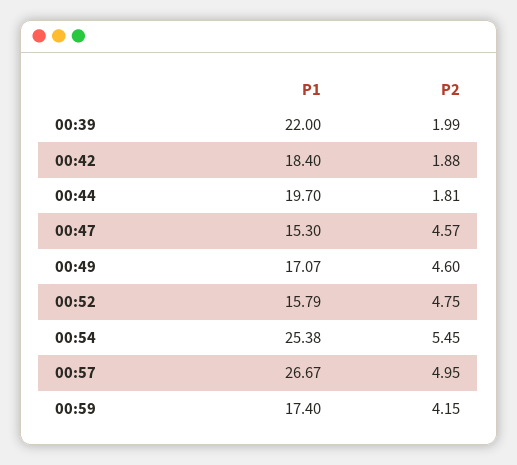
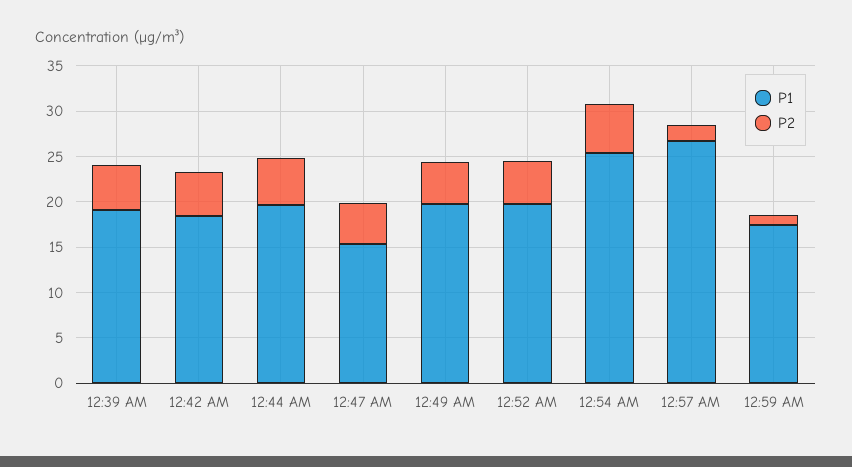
  {
    "P1": {
-     "00:39": 22,
+     "00:39": 19,
      "00:42": 18.4,
      "00:44": 19.7,
      "00:47": 15.3,
-     "00:49": 17.07,
+     "00:49": 20,
-     "00:52": 15.79,
+     "00:52": 20,
      "00:54": 25.38,
      "00:57": 26.67,
      "00:59": 17.4
    },
    "P2": {
-     "00:39": 1.99,
+     "00:39": 5,
-     "00:42": 1.88,
+     "00:42": 5,
-     "00:44": 1.81,
+     "00:44": 5,
      "00:47": 4.57,
      "00:49": 4.6,
      "00:52": 4.75,
      "00:54": 5.45,
-     "00:57": 4.95,
+     "00:57": 2,
-     "00:59": 4.15
+     "00:59": 1
    }
  }

